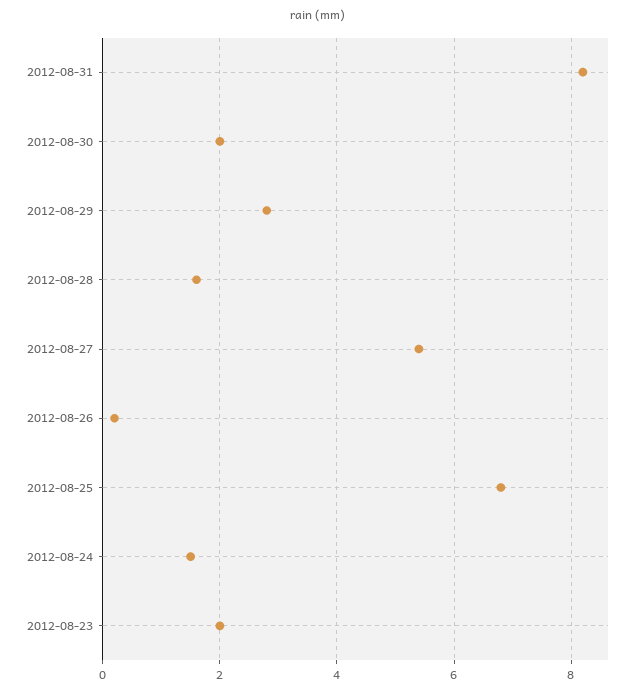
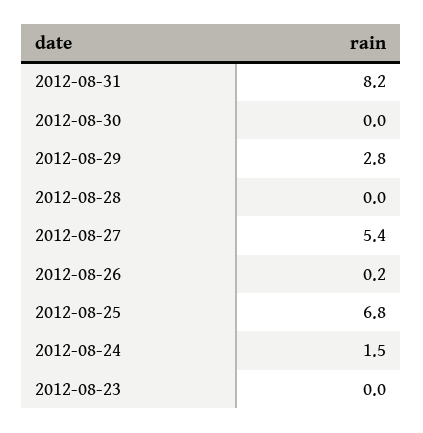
  {
    "2012-08-31": 8.2,
-   "2012-08-30": 2,
+   "2012-08-30": 0,
    "2012-08-29": 2.8,
-   "2012-08-28": 1.5,
+   "2012-08-28": 0,
    "2012-08-27": 5.4,
    "2012-08-26": 0.2,
    "2012-08-25": 6.8,
    "2012-08-24": 1.5,
-   "2012-08-23": 2
+   "2012-08-23": 0
  }

